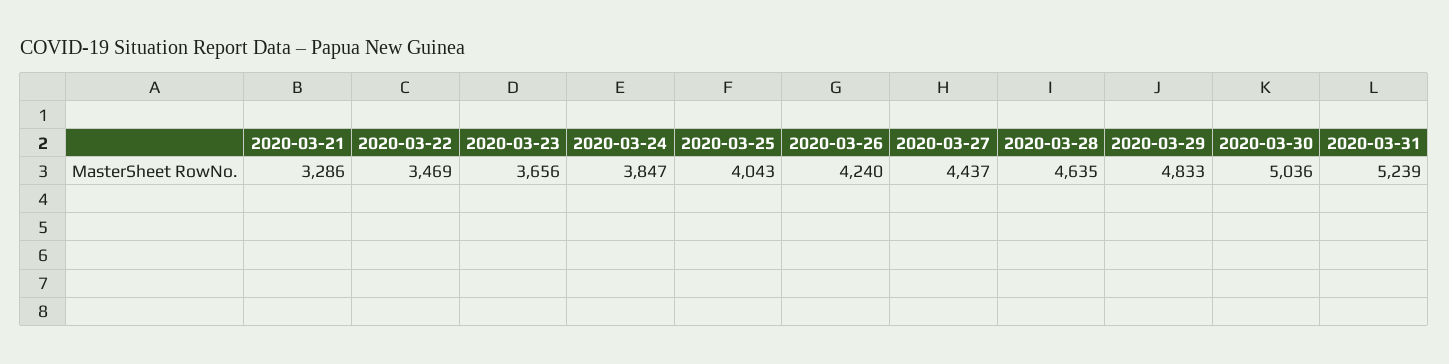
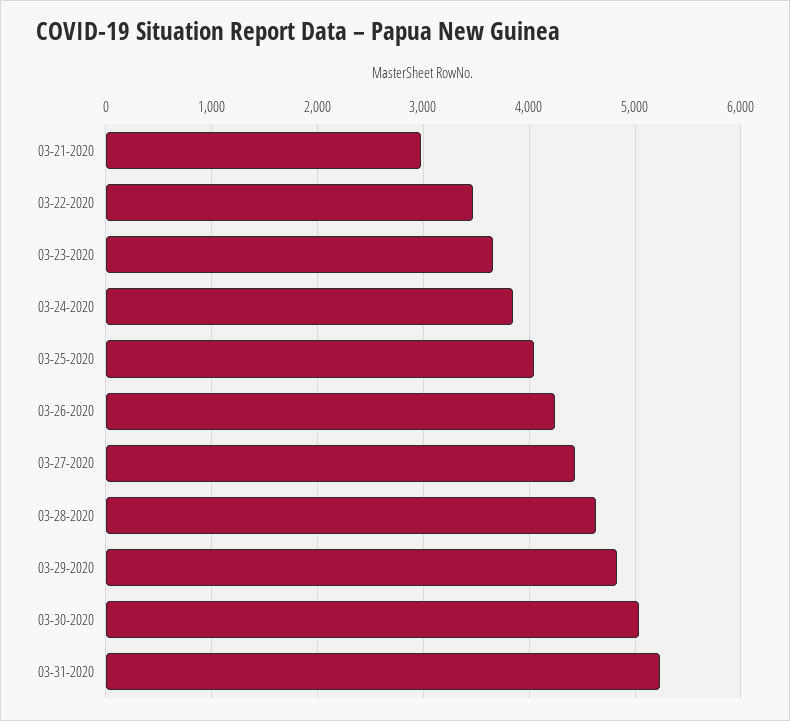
  {
-   "2020-03-21": 3286,
+   "2020-03-21": 3000,
    "2020-03-22": 3469,
    "2020-03-23": 3656,
    "2020-03-24": 3847,
    "2020-03-25": 4043,
    "2020-03-26": 4240,
    "2020-03-27": 4437,
    "2020-03-28": 4635,
    "2020-03-29": 4833,
    "2020-03-30": 5036,
    "2020-03-31": 5239
  }

